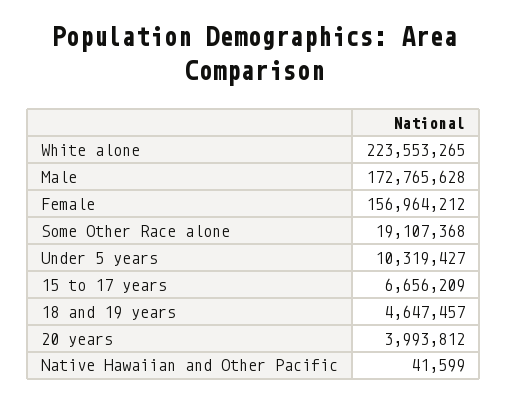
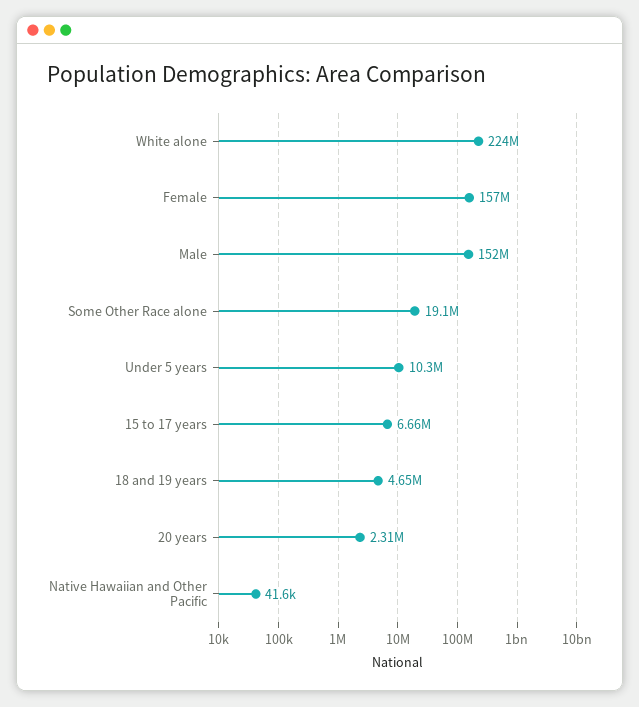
  {
    "White alone": 223553265,
-   "Male": 172765628,
+   "Male": 152000000,
    "Female": 156964212,
    "Some Other Race alone": 19107368,
    "Under 5 years": 10319427,
    "15 to 17 years": 6656209,
    "18 and 19 years": 4647457,
-   "20 years": 3993812,
+   "20 years": 2310000,
    "Native Hawaiian and Other Pacific": 41599
  }

